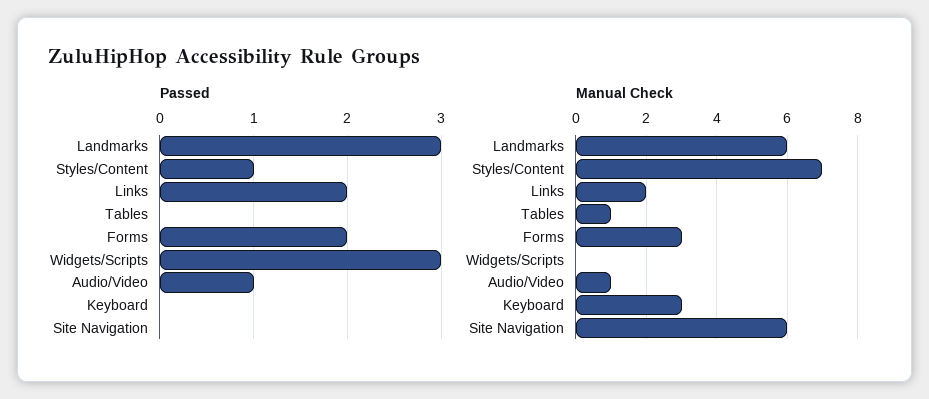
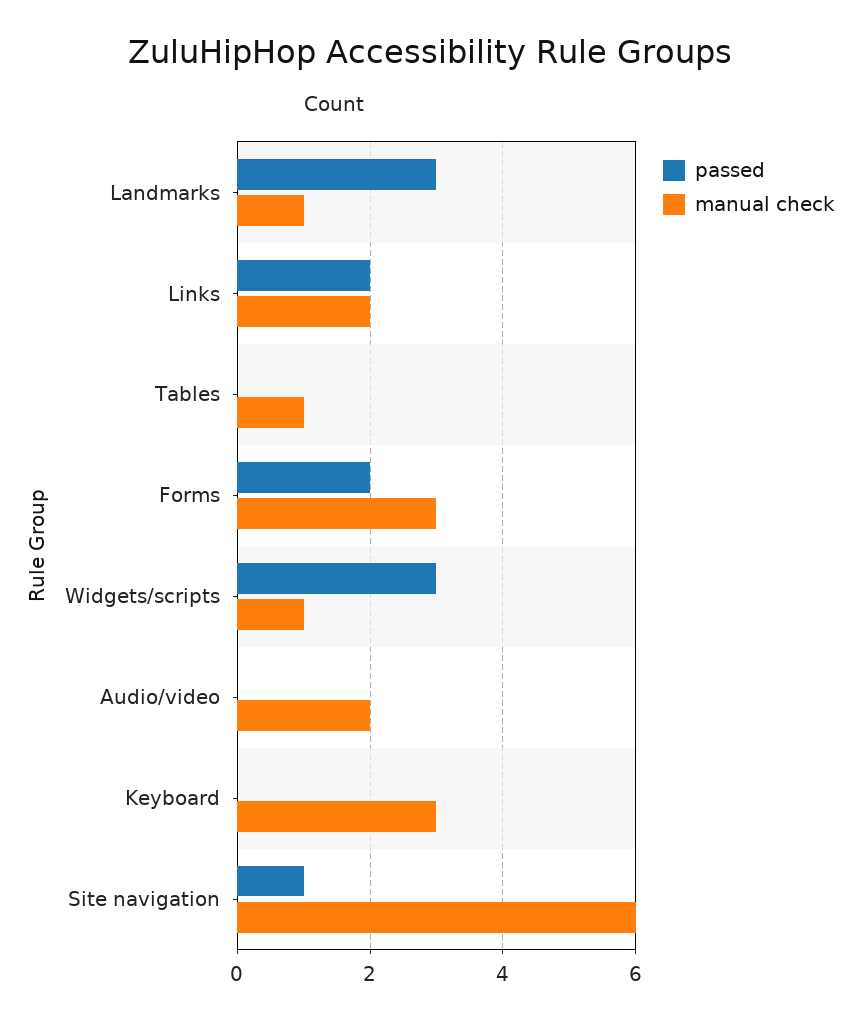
  {
    "Passed": {
      "Landmarks": 3,
-     "Styles/Content": 1,
      "Links": 2,
      "Tables": 0,
      "Forms": 2,
      "Widgets/Scripts": 3,
-     "Audio/Video": 1,
+     "Audio/Video": 0,
      "Keyboard": 0,
-     "Site Navigation": 0
+     "Site Navigation": 1
    },
    "Manual Check": {
-     "Landmarks": 6,
+     "Landmarks": 1,
-     "Styles/Content": 7,
      "Links": 2,
      "Tables": 1,
      "Forms": 3,
-     "Widgets/Scripts": 0,
+     "Widgets/Scripts": 1,
-     "Audio/Video": 1,
+     "Audio/Video": 2,
      "Keyboard": 3,
      "Site Navigation": 6
    }
  }

